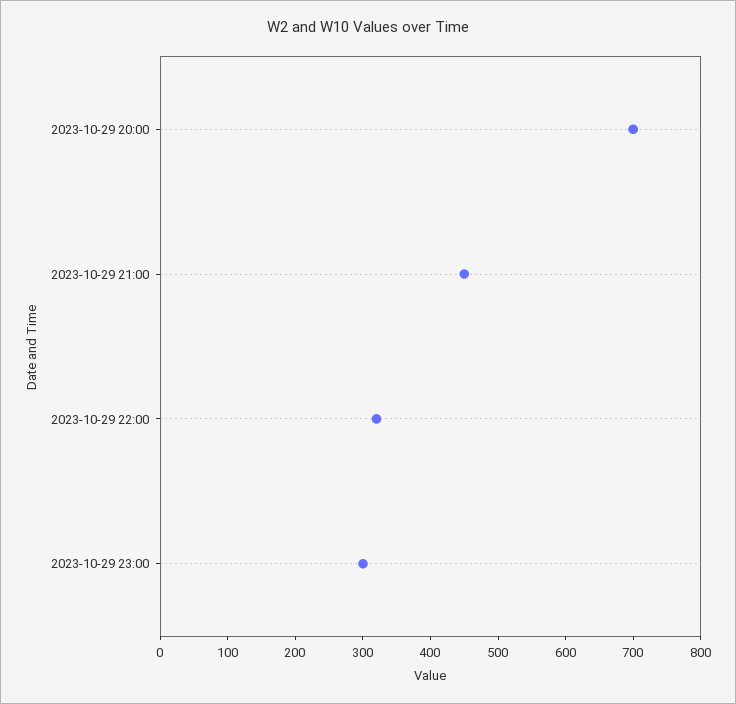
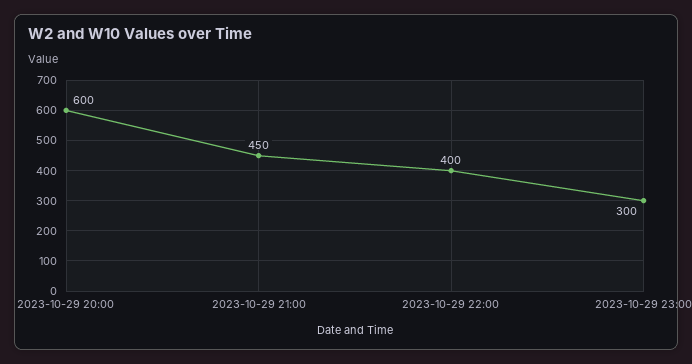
  {
-   "2023-10-29 20:00": 700,
+   "2023-10-29 20:00": 600,
    "2023-10-29 21:00": 450,
-   "2023-10-29 22:00": 320,
+   "2023-10-29 22:00": 400,
    "2023-10-29 23:00": 300
  }

